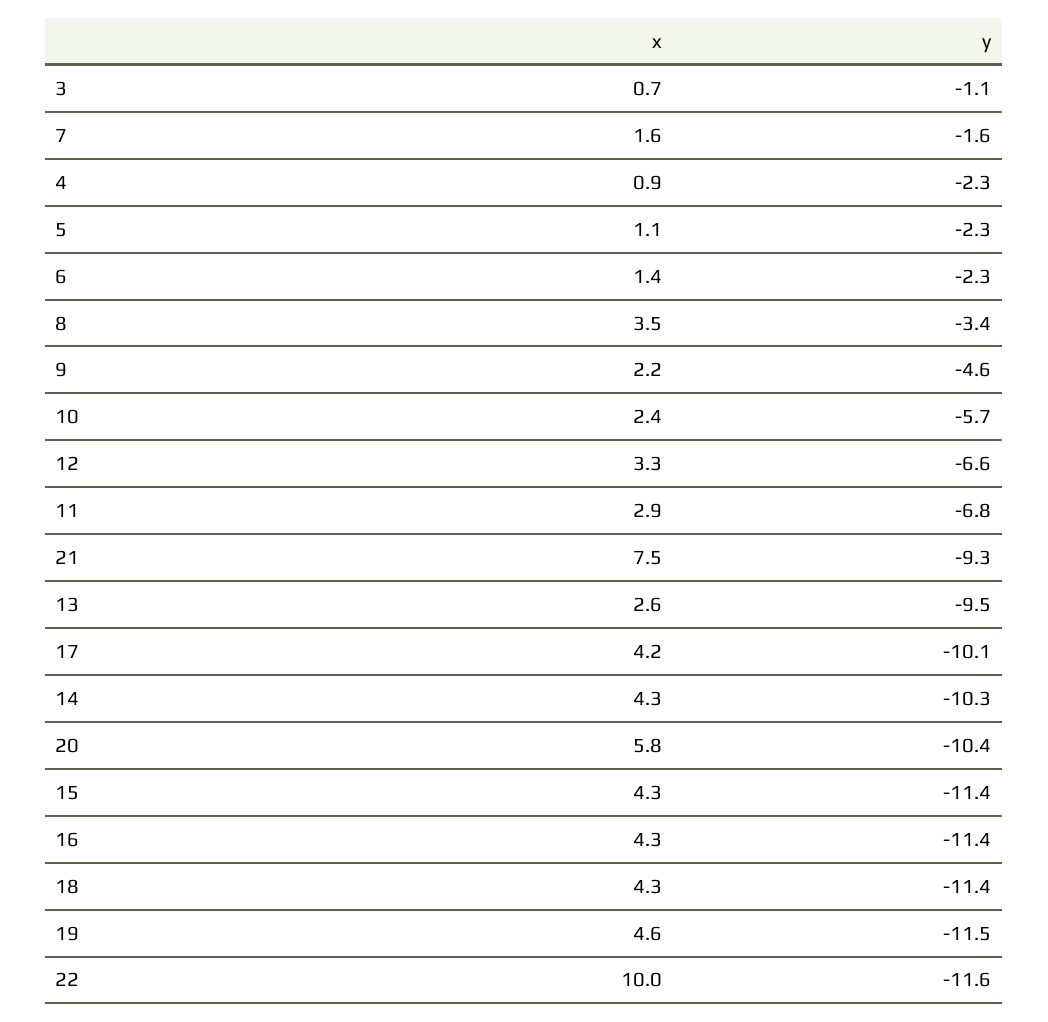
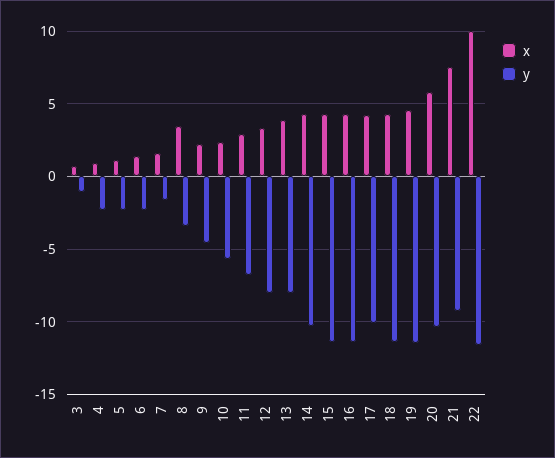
  {
    "x": {
      "3": 0.7,
      "7": 1.6,
      "4": 0.9,
      "5": 1.1,
      "6": 1.4,
      "8": 3.5,
      "9": 2.2,
      "10": 2.4,
      "12": 3.3,
      "11": 2.9,
      "21": 7.5,
-     "13": 2.6,
+     "13": 4,
      "17": 4.2,
      "14": 4.3,
      "20": 5.8,
      "15": 4.3,
      "16": 4.3,
      "18": 4.3,
      "19": 4.6,
      "22": 10
    },
    "y": {
      "3": -1.1,
      "7": -1.6,
      "4": -2.3,
      "5": -2.3,
      "6": -2.3,
      "8": -3.4,
      "9": -4.6,
      "10": -5.7,
-     "12": -6.6,
+     "12": -8,
      "11": -6.8,
      "21": -9.3,
-     "13": -9.5,
+     "13": -8,
      "17": -10.1,
      "14": -10.3,
      "20": -10.4,
      "15": -11.4,
      "16": -11.4,
      "18": -11.4,
      "19": -11.5,
      "22": -11.6
    }
  }

